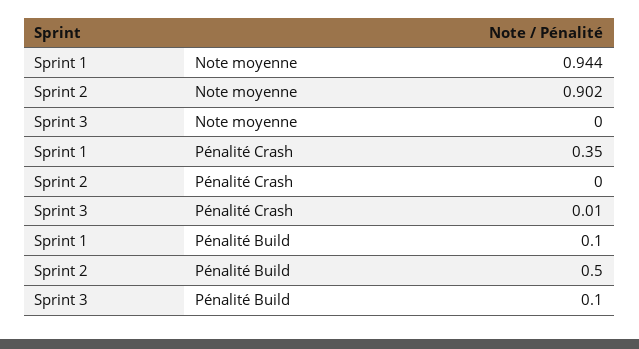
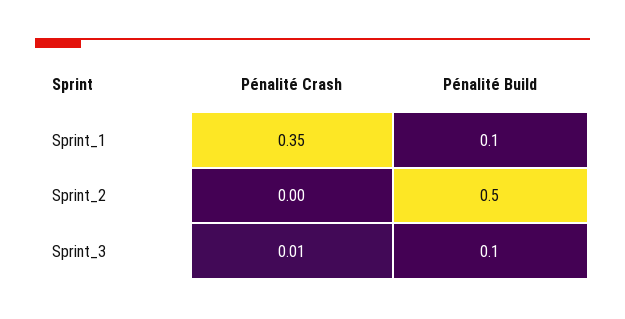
  {
    "Sprint 1": {
-     "Note moyenne": 0.944,
      "Pénalité Crash": 0.35,
      "Pénalité Build": 0.1
    },
    "Sprint 2": {
-     "Note moyenne": 0.902,
      "Pénalité Crash": 0,
      "Pénalité Build": 0.5
    },
    "Sprint 3": {
-     "Note moyenne": 0,
      "Pénalité Crash": 0.01,
      "Pénalité Build": 0.1
    }
  }

